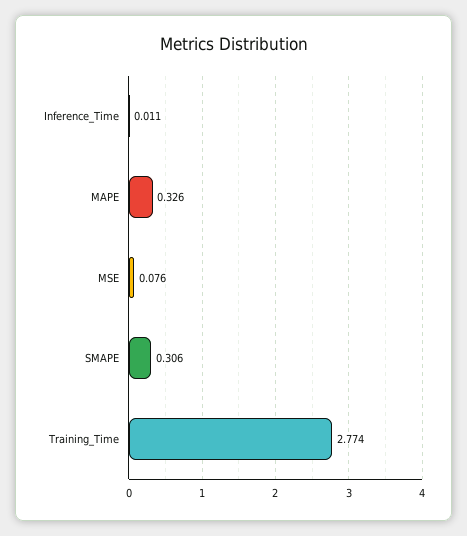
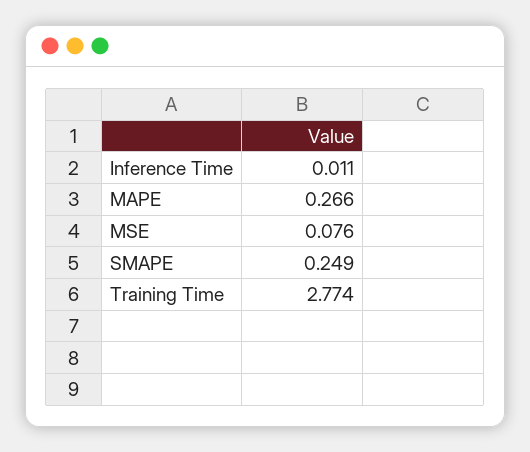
  {
    "Inference_Time": 0.011,
-   "MAPE": 0.326,
+   "MAPE": 0.266,
    "MSE": 0.076,
-   "SMAPE": 0.306,
+   "SMAPE": 0.249,
    "Training_Time": 2.774
  }

